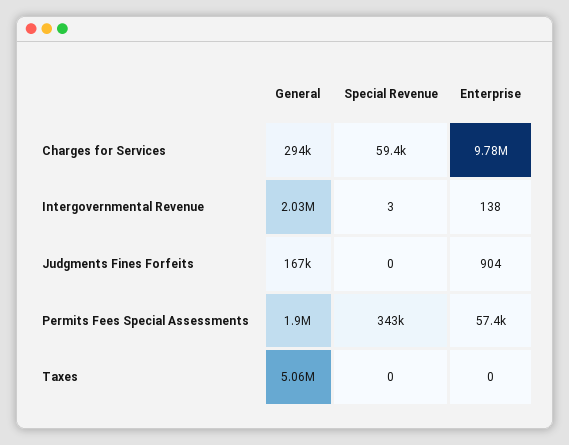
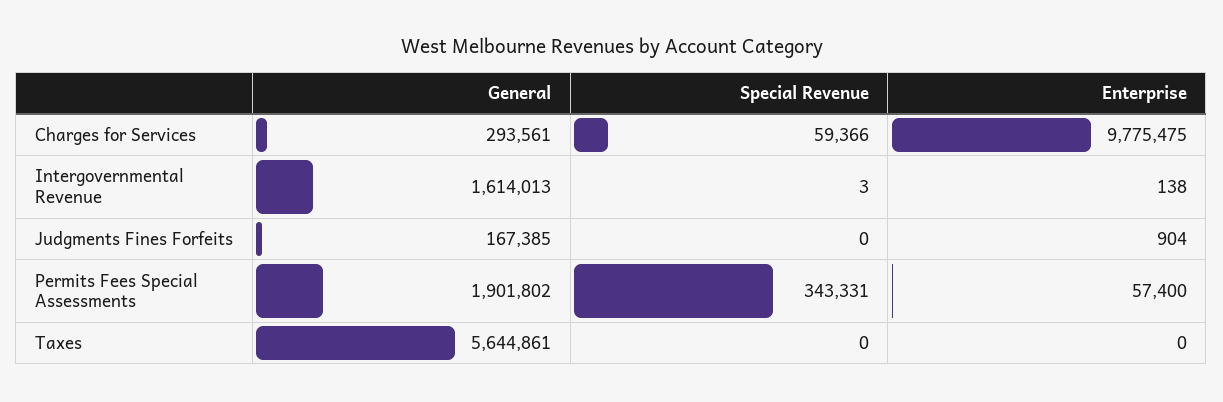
  {
    "General": {
      "Charges for Services": 293561,
-     "Intergovernmental Revenue": 2030000,
+     "Intergovernmental Revenue": 1614013,
      "Judgments Fines Forfeits": 167385,
      "Permits Fees Special Assessments": 1901802,
-     "Taxes": 5060000
+     "Taxes": 5644861
    },
    "Special Revenue": {
      "Charges for Services": 59366,
      "Intergovernmental Revenue": 3,
      "Judgments Fines Forfeits": 0,
      "Permits Fees Special Assessments": 343331,
      "Taxes": 0
    },
    "Enterprise": {
      "Charges for Services": 9775475,
      "Intergovernmental Revenue": 138,
      "Judgments Fines Forfeits": 904,
      "Permits Fees Special Assessments": 57400,
      "Taxes": 0
    }
  }

